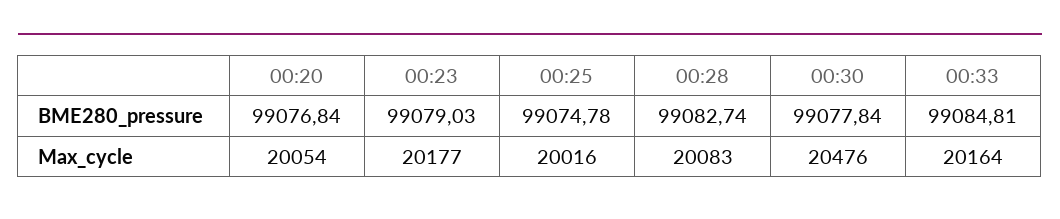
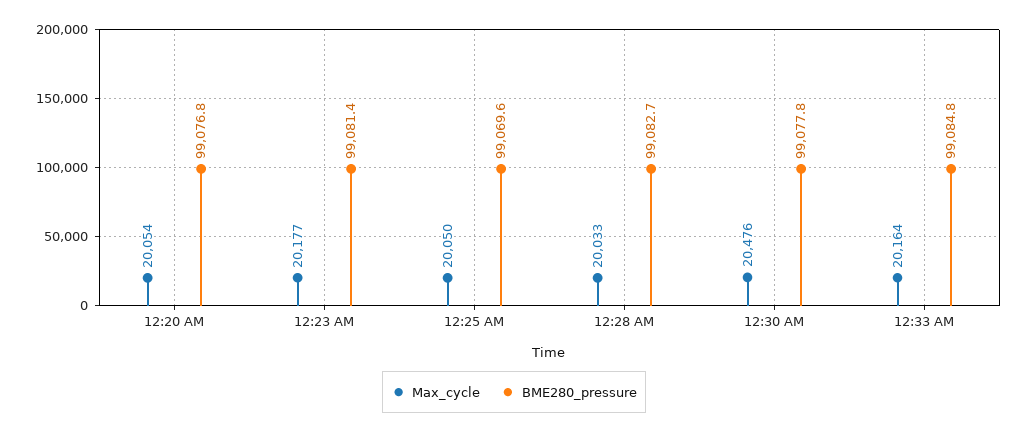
  {
    "BME280_pressure": {
      "00:20": 99076.84,
-     "00:23": 99079.03,
+     "00:23": 99081.4,
-     "00:25": 99074.78,
+     "00:25": 99069.6,
      "00:28": 99082.74,
      "00:30": 99077.84,
      "00:33": 99084.81
    },
    "Max_cycle": {
      "00:20": 20054,
      "00:23": 20177,
-     "00:25": 20016,
+     "00:25": 20050,
-     "00:28": 20083,
+     "00:28": 20033,
      "00:30": 20476,
      "00:33": 20164
    }
  }

